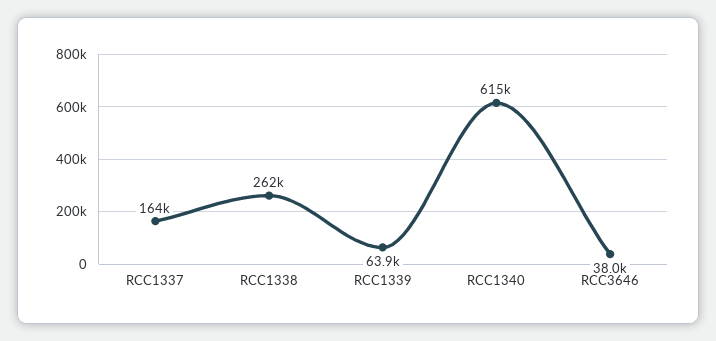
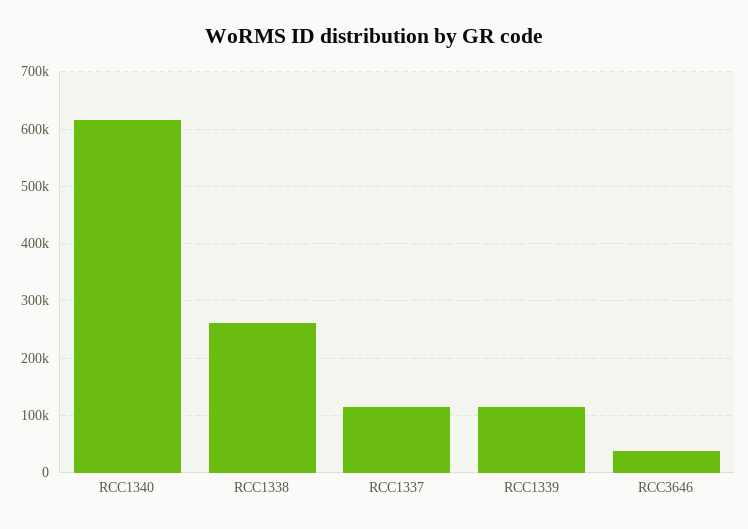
  {
-   "RCC1337": 164000,
+   "RCC1337": 120000,
    "RCC1338": 262000,
-   "RCC1339": 63900,
+   "RCC1339": 120000,
    "RCC1340": 615000,
    "RCC3646": 38000
  }

